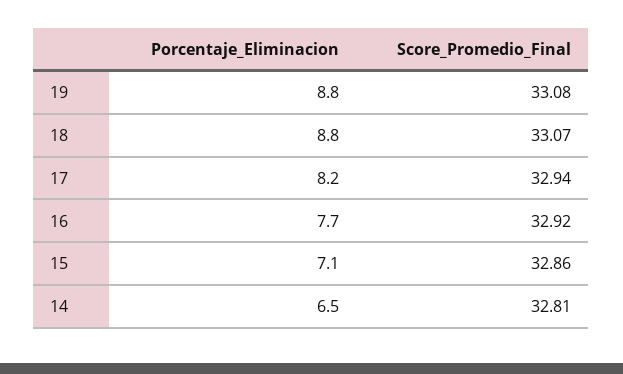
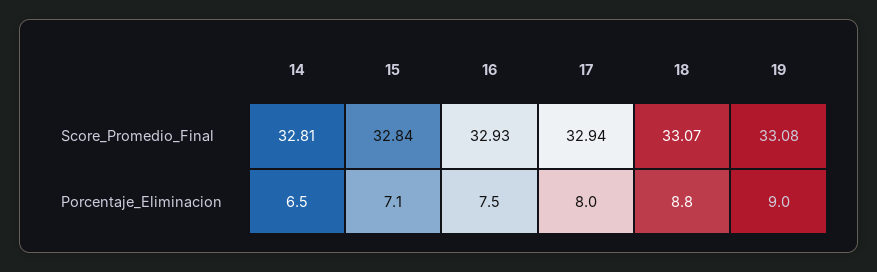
  {
    "Porcentaje_Eliminacion": {
-     "19": 8.8,
+     "19": 9,
      "18": 8.8,
-     "17": 8.2,
+     "17": 8,
-     "16": 7.7,
+     "16": 7.5,
      "15": 7.1,
      "14": 6.5
    },
    "Score_Promedio_Final": {
      "19": 33.08,
      "18": 33.07,
      "17": 32.94,
-     "16": 32.92,
+     "16": 32.93,
-     "15": 32.86,
+     "15": 32.84,
      "14": 32.81
    }
  }

